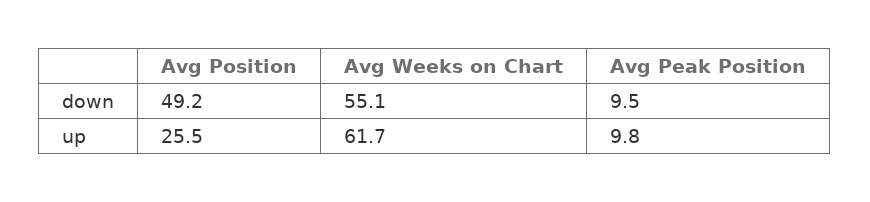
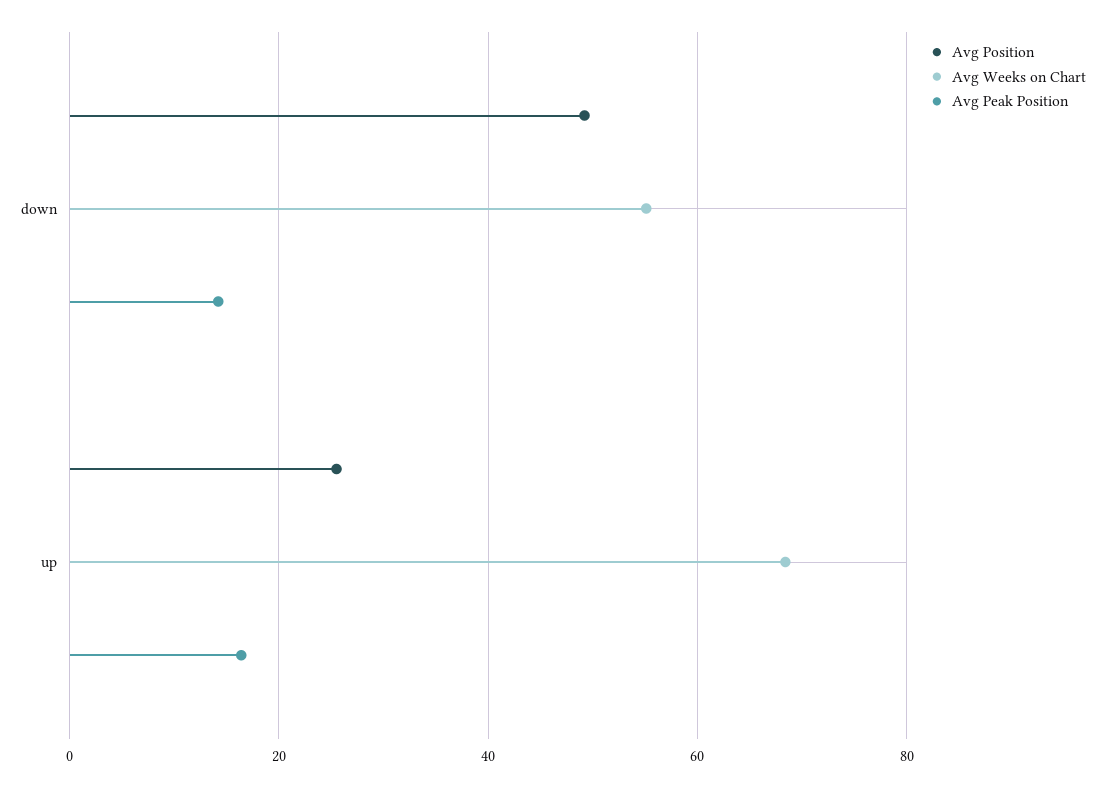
  {
    "Avg Position": {
      "down": 49.2,
      "up": 25.5
    },
    "Avg Weeks on Chart": {
      "down": 55.1,
-     "up": 61.7
+     "up": 68
    },
    "Avg Peak Position": {
-     "down": 9.5,
+     "down": 14,
-     "up": 9.8
+     "up": 16
    }
  }

